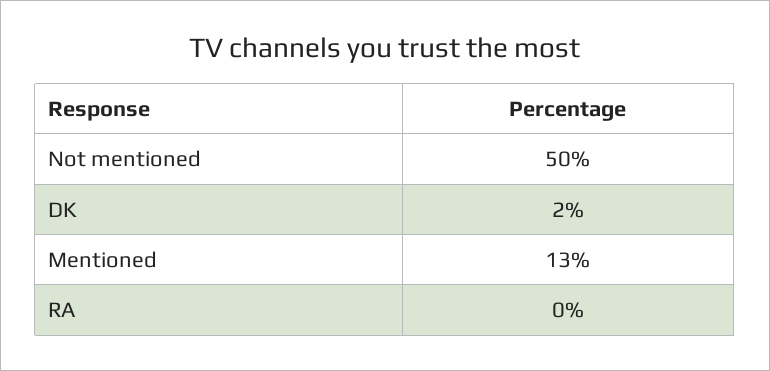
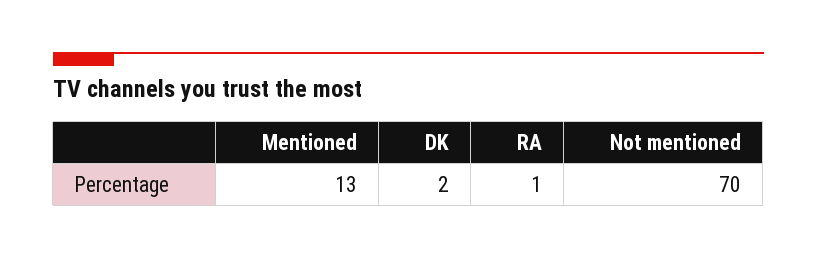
  {
-   "Not mentioned": 50,
+   "Not mentioned": 70,
    "DK": 2,
    "Mentioned": 13,
-   "RA": 0
+   "RA": 1
  }

